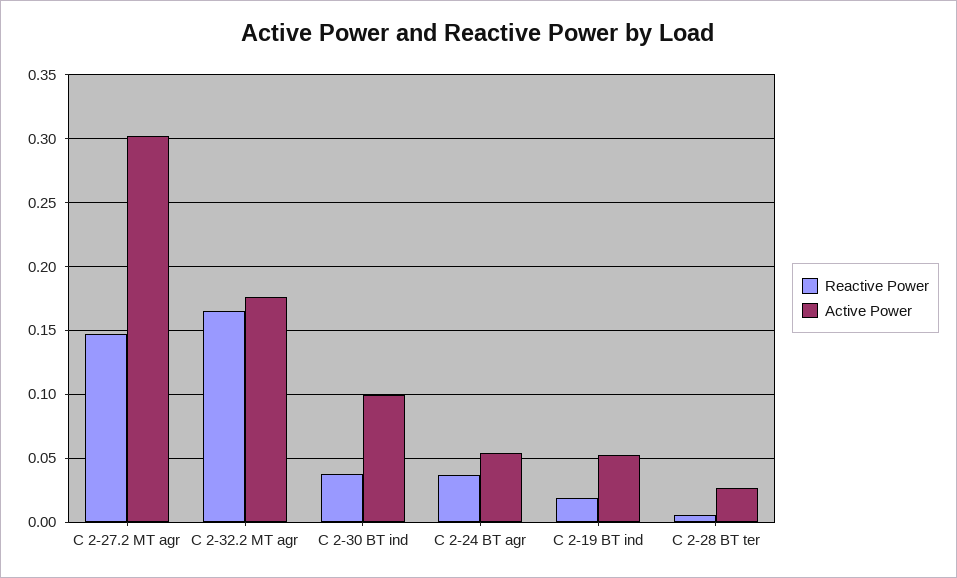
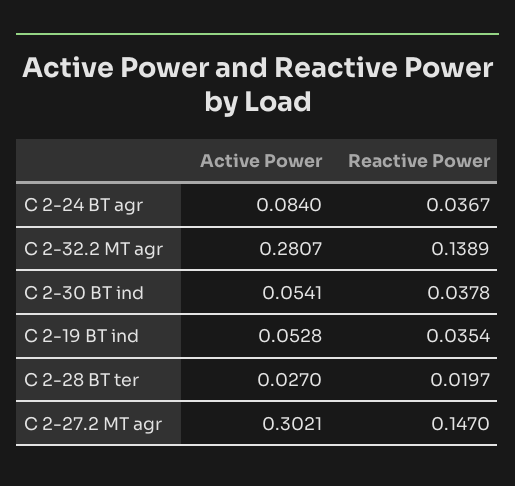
  {
    "Reactive Power": {
      "C 2-27.2 MT agr": 0.147,
-     "C 2-32.2 MT agr": 0.165,
+     "C 2-32.2 MT agr": 0.1389,
      "C 2-30 BT ind": 0.0378,
      "C 2-24 BT agr": 0.0367,
-     "C 2-19 BT ind": 0.02,
+     "C 2-19 BT ind": 0.0354,
-     "C 2-28 BT ter": 0.005
+     "C 2-28 BT ter": 0.0197
    },
    "Active Power": {
      "C 2-27.2 MT agr": 0.3021,
-     "C 2-32.2 MT agr": 0.175,
+     "C 2-32.2 MT agr": 0.2807,
-     "C 2-30 BT ind": 0.1,
+     "C 2-30 BT ind": 0.0541,
-     "C 2-24 BT agr": 0.055,
+     "C 2-24 BT agr": 0.084,
      "C 2-19 BT ind": 0.0528,
      "C 2-28 BT ter": 0.027
    }
  }

